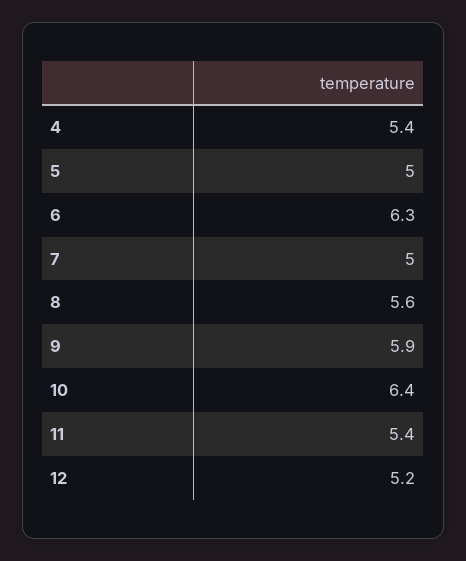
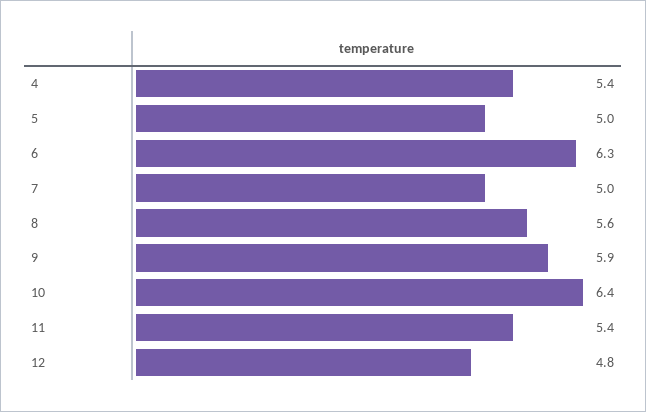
  {
    "4": 5.4,
    "5": 5,
    "6": 6.3,
    "7": 5,
    "8": 5.6,
    "9": 5.9,
    "10": 6.4,
    "11": 5.4,
-   "12": 5.2
+   "12": 4.8
  }

